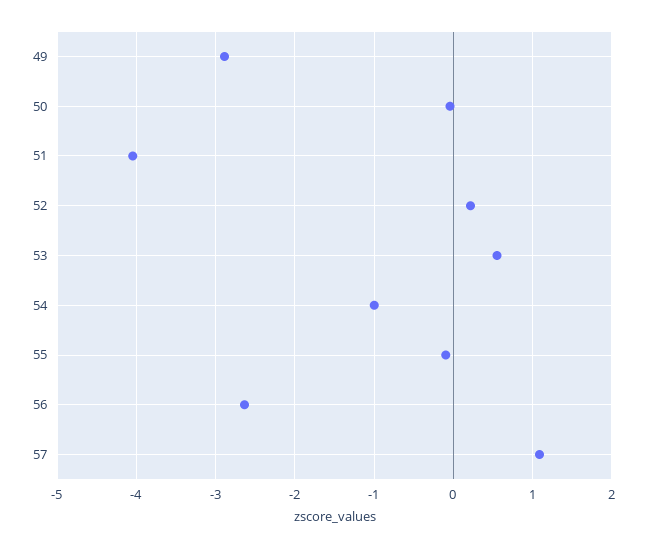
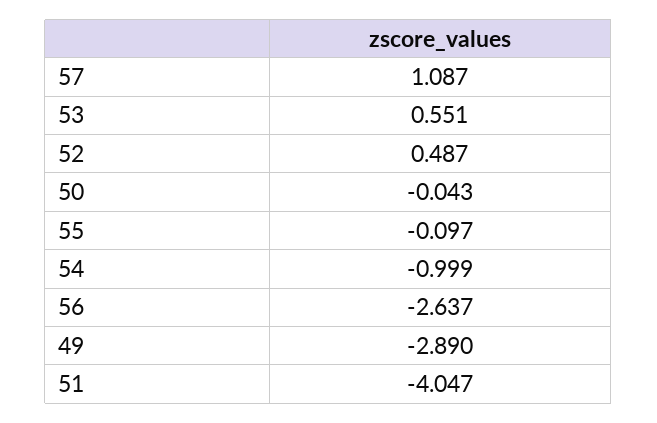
  {
    "49": -2.89,
    "50": -0.043,
    "51": -4.047,
-   "52": 0.2,
+   "52": 0.487,
    "53": 0.551,
    "54": -0.999,
    "55": -0.097,
    "56": -2.637,
    "57": 1.087
  }

